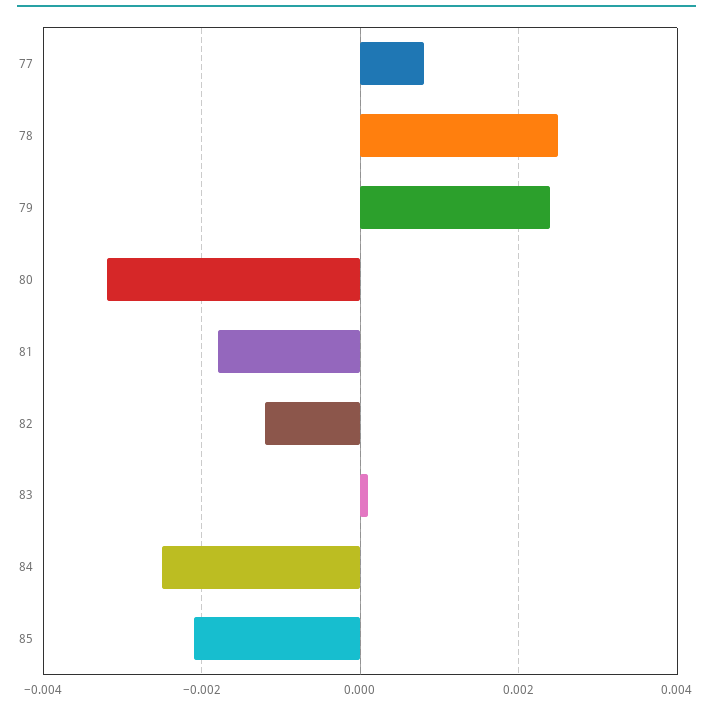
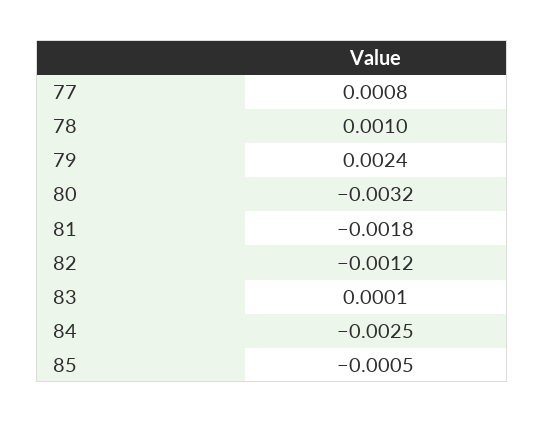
  {
    "77": 0.0008,
-   "78": 0.0025,
+   "78": 0.001,
    "79": 0.0024,
    "80": -0.0032,
    "81": -0.0018,
    "82": -0.0012,
    "83": 0.0001,
    "84": -0.0025,
-   "85": -0.002
+   "85": -0.0005
  }

